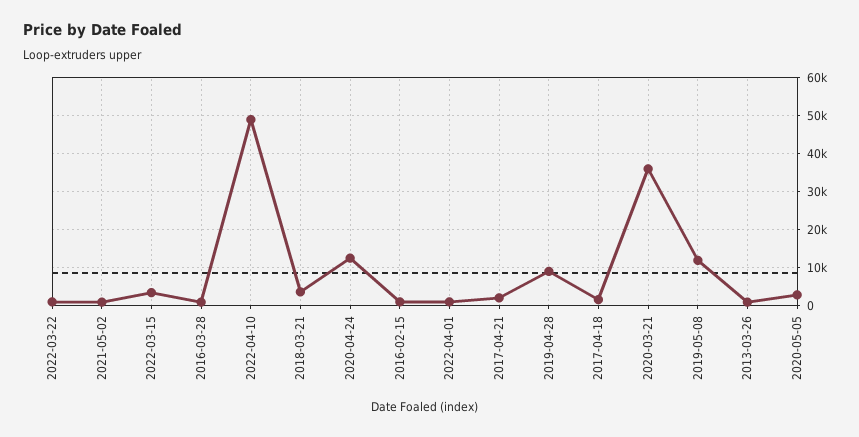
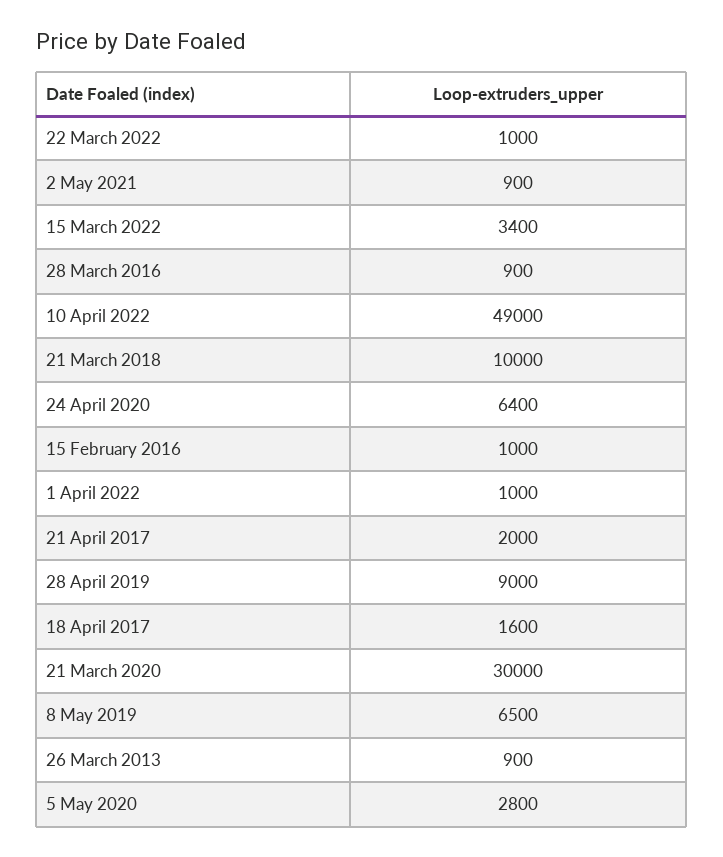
  {
    "2022-03-22": 1000,
    "2021-05-02": 900,
    "2022-03-15": 3400,
    "2016-03-28": 900,
    "2022-04-10": 49000,
-   "2018-03-21": 4000,
+   "2018-03-21": 10000,
-   "2020-04-24": 12000,
+   "2020-04-24": 6400,
    "2016-02-15": 1000,
    "2022-04-01": 1000,
    "2017-04-21": 2000,
    "2019-04-28": 9000,
    "2017-04-18": 1600,
-   "2020-03-21": 36000,
+   "2020-03-21": 30000,
-   "2019-05-08": 12000,
+   "2019-05-08": 6500,
    "2013-03-26": 900,
    "2020-05-05": 2800
  }

